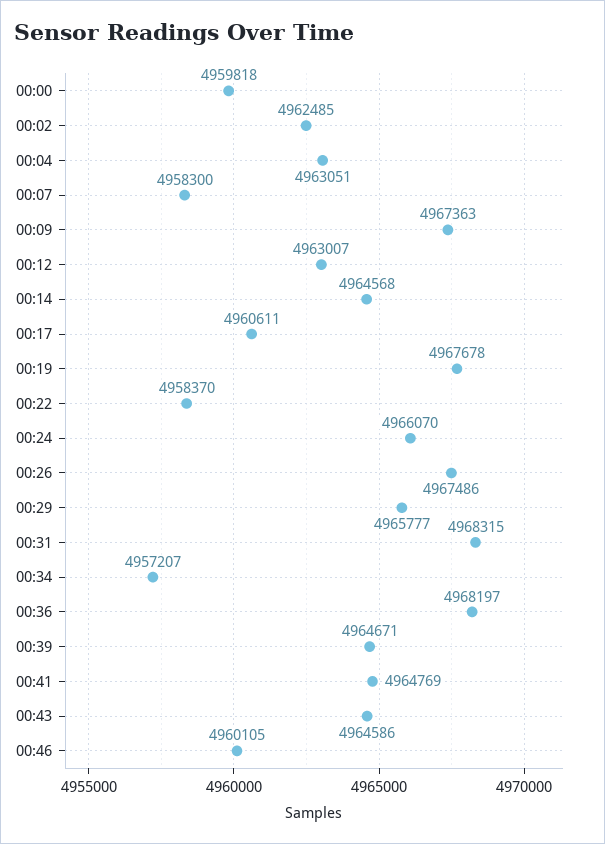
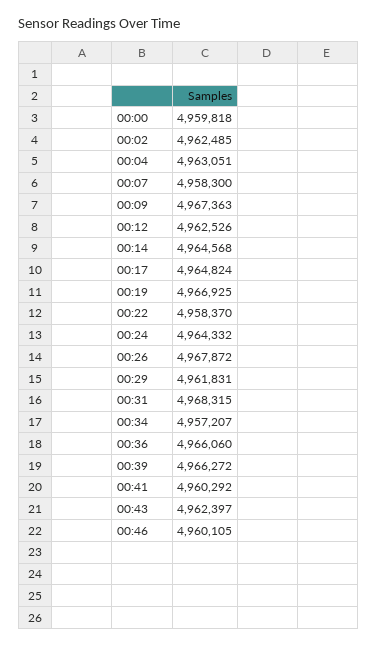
  {
    "00:00": 4959818,
    "00:02": 4962485,
    "00:04": 4963051,
    "00:07": 4958300,
    "00:09": 4967363,
-   "00:12": 4963007,
+   "00:12": 4962526,
    "00:14": 4964568,
-   "00:17": 4960611,
+   "00:17": 4964824,
-   "00:19": 4967678,
+   "00:19": 4966925,
    "00:22": 4958370,
-   "00:24": 4966070,
+   "00:24": 4964332,
-   "00:26": 4967486,
+   "00:26": 4967872,
-   "00:29": 4965777,
+   "00:29": 4961831,
    "00:31": 4968315,
    "00:34": 4957207,
-   "00:36": 4968197,
+   "00:36": 4966060,
-   "00:39": 4964671,
+   "00:39": 4966272,
-   "00:41": 4964769,
+   "00:41": 4960292,
-   "00:43": 4964586,
+   "00:43": 4962397,
    "00:46": 4960105
  }

